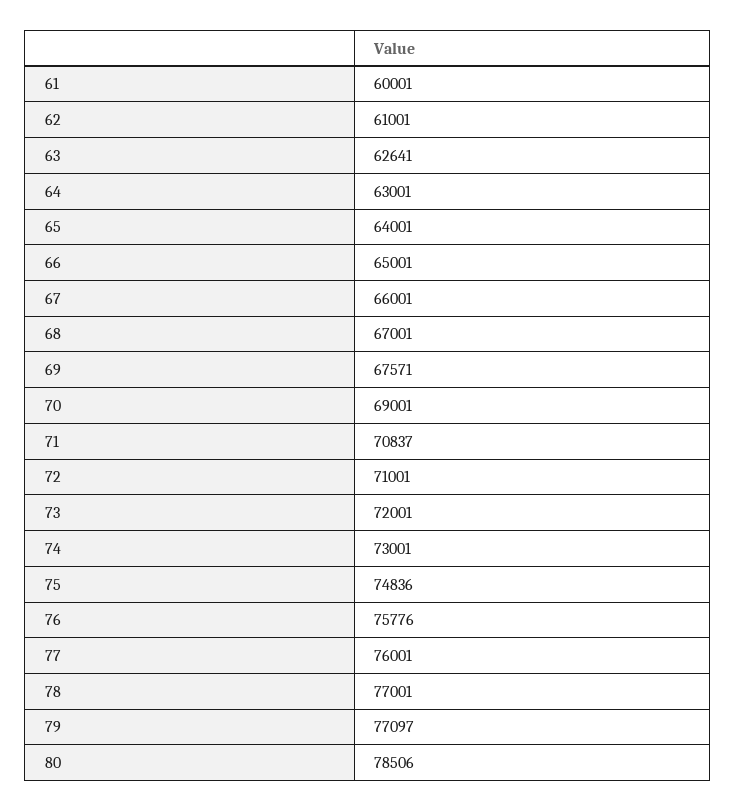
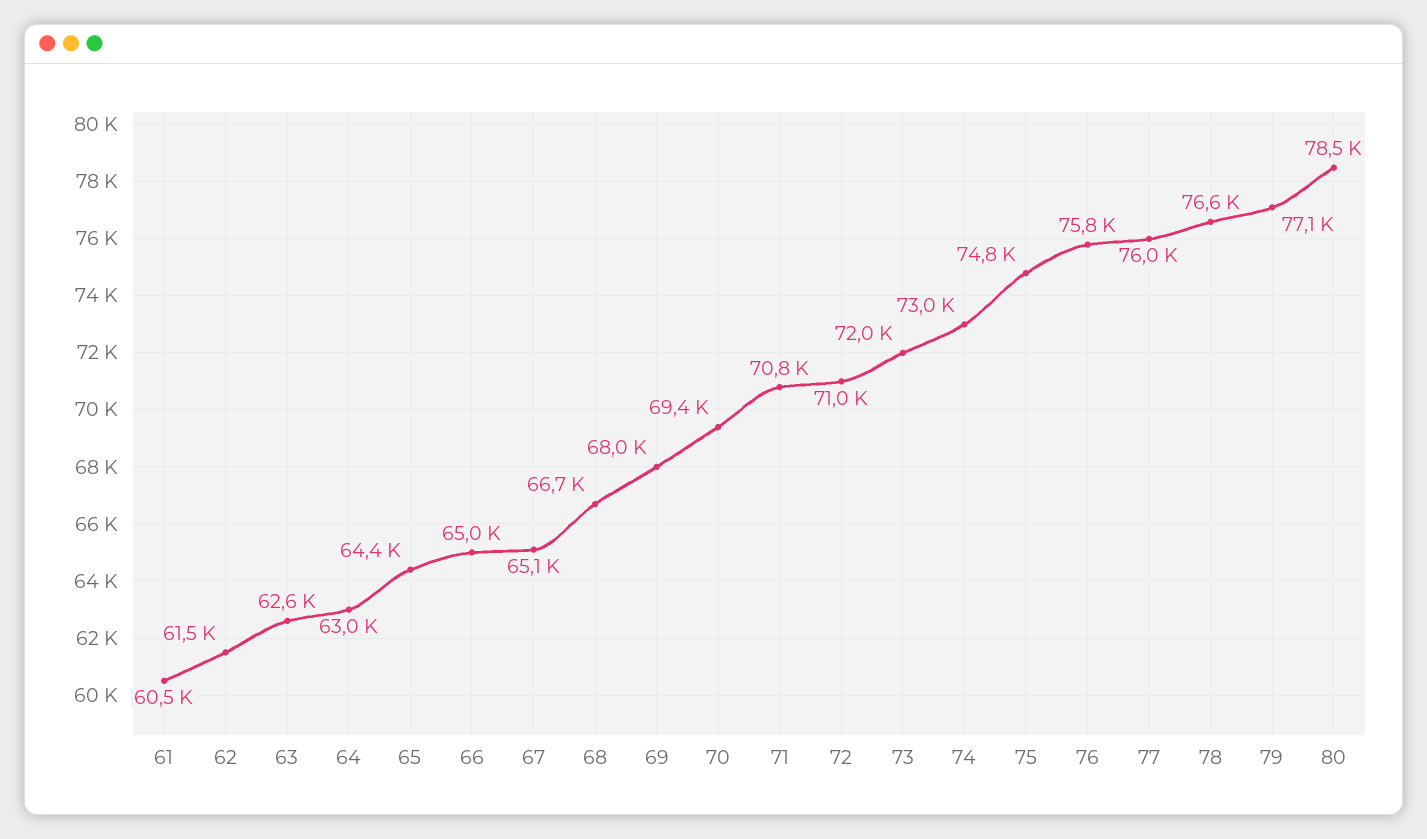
  {
-   "61": 60001,
+   "61": 60500,
-   "62": 61001,
+   "62": 61500,
    "63": 62641,
    "64": 63001,
-   "65": 64001,
+   "65": 64400,
    "66": 65001,
-   "67": 66001,
+   "67": 65100,
-   "68": 67001,
+   "68": 66700,
-   "69": 67571,
+   "69": 68000,
-   "70": 69001,
+   "70": 69400,
    "71": 70837,
    "72": 71001,
    "73": 72001,
    "74": 73001,
    "75": 74836,
    "76": 75776,
    "77": 76001,
-   "78": 77001,
+   "78": 76600,
    "79": 77097,
    "80": 78506
  }

